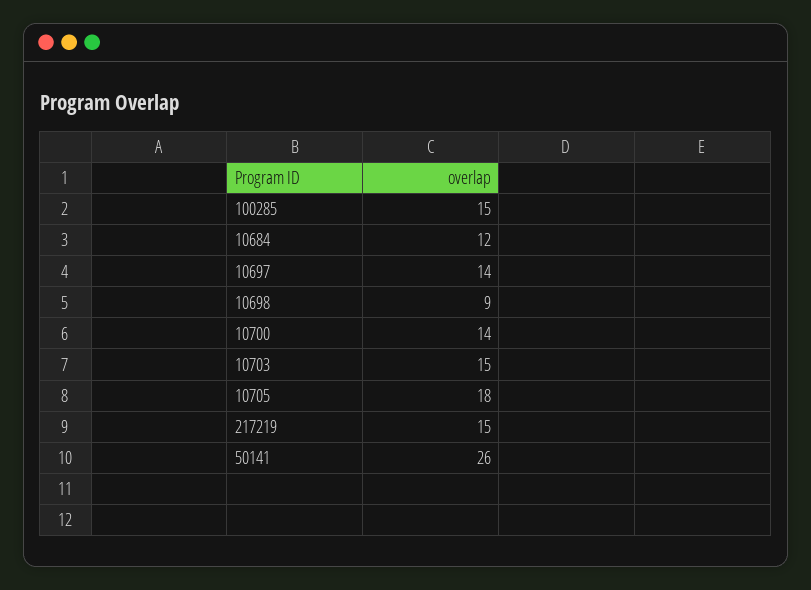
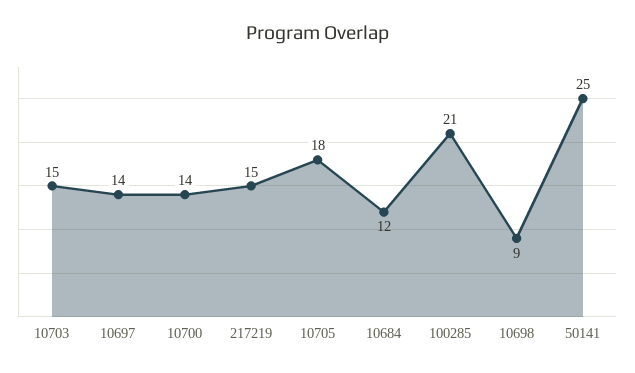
  {
-   "100285": 15,
+   "100285": 21,
    "10684": 12,
    "10697": 14,
    "10698": 9,
    "10700": 14,
    "10703": 15,
    "10705": 18,
    "217219": 15,
-   "50141": 26
+   "50141": 25
  }

